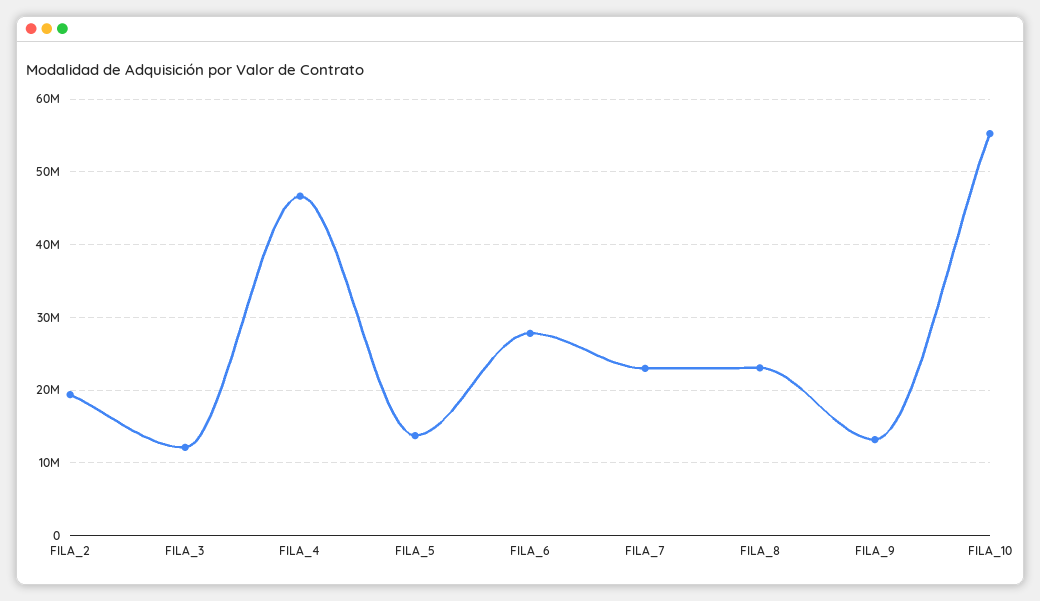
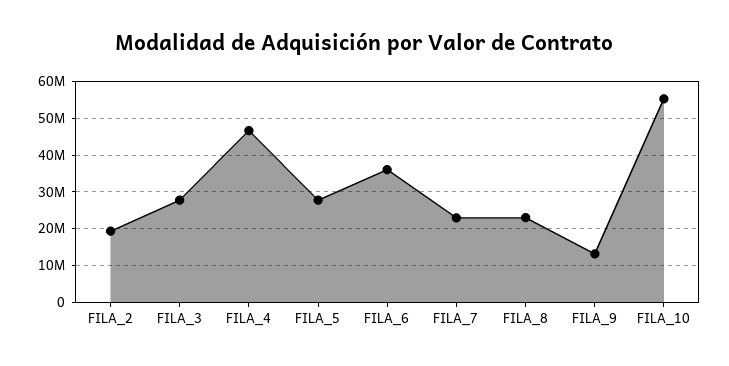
  {
    "FILA_2": 19000000,
-   "FILA_3": 12000000,
+   "FILA_3": 28000000,
    "FILA_4": 47000000,
-   "FILA_5": 14000000,
+   "FILA_5": 28000000,
-   "FILA_6": 28000000,
+   "FILA_6": 36000000,
    "FILA_7": 23000000,
    "FILA_8": 23000000,
    "FILA_9": 13000000,
    "FILA_10": 55000000
  }

